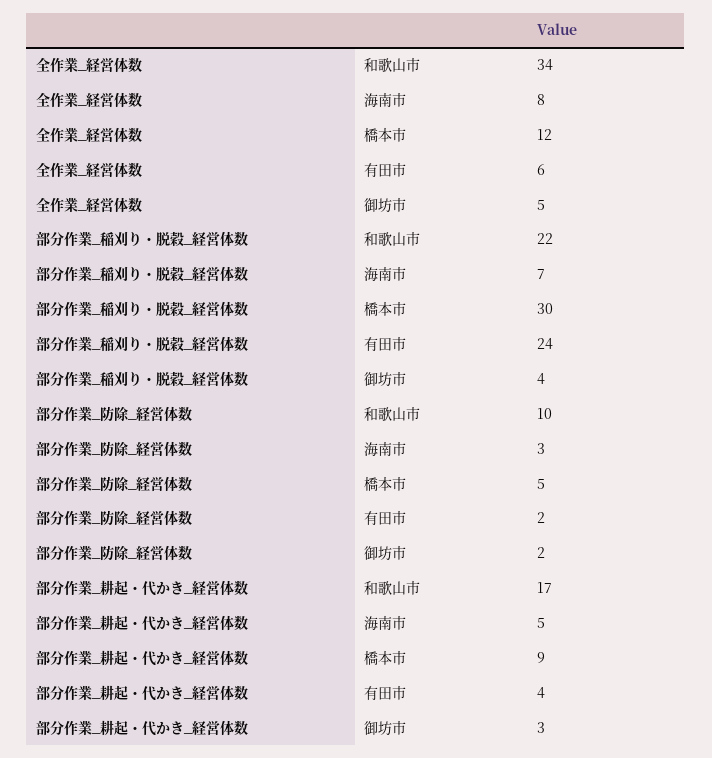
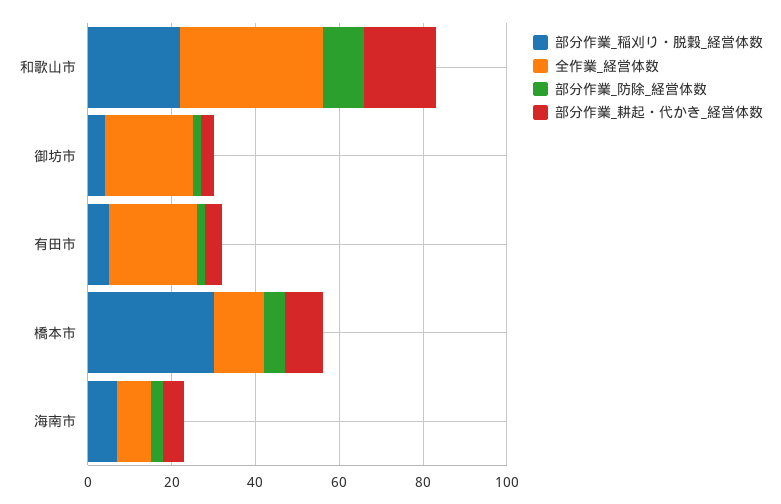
  {
    "全作業_経営体数": {
      "和歌山市": 34,
      "海南市": 8,
      "橋本市": 12,
-     "有田市": 6,
+     "有田市": 20,
-     "御坊市": 5
+     "御坊市": 20
    },
    "部分作業_稲刈り・脱穀_経営体数": {
      "和歌山市": 22,
      "海南市": 7,
      "橋本市": 30,
-     "有田市": 24,
+     "有田市": 5,
      "御坊市": 4
    },
    "部分作業_防除_経営体数": {
      "和歌山市": 10,
      "海南市": 3,
      "橋本市": 5,
      "有田市": 2,
      "御坊市": 2
    },
    "部分作業_耕起・代かき_経営体数": {
      "和歌山市": 17,
      "海南市": 5,
      "橋本市": 9,
      "有田市": 4,
      "御坊市": 3
    }
  }

